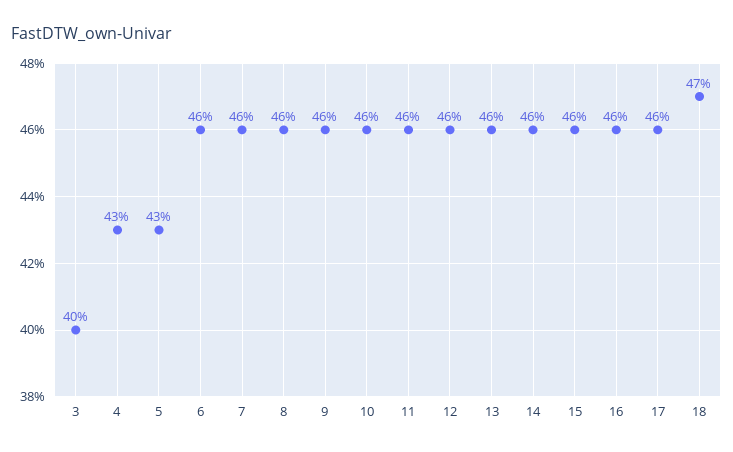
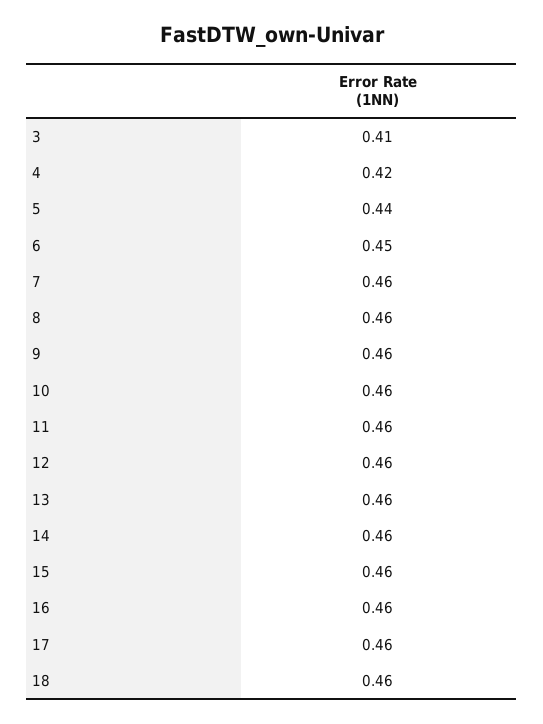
  {
-   "3": 0.4,
+   "3": 0.41,
-   "4": 0.43,
+   "4": 0.42,
-   "5": 0.43,
+   "5": 0.44,
-   "6": 0.46,
+   "6": 0.45,
    "7": 0.46,
    "8": 0.46,
    "9": 0.46,
    "10": 0.46,
    "11": 0.46,
    "12": 0.46,
    "13": 0.46,
    "14": 0.46,
    "15": 0.46,
    "16": 0.46,
    "17": 0.46,
-   "18": 0.47
+   "18": 0.46
  }

